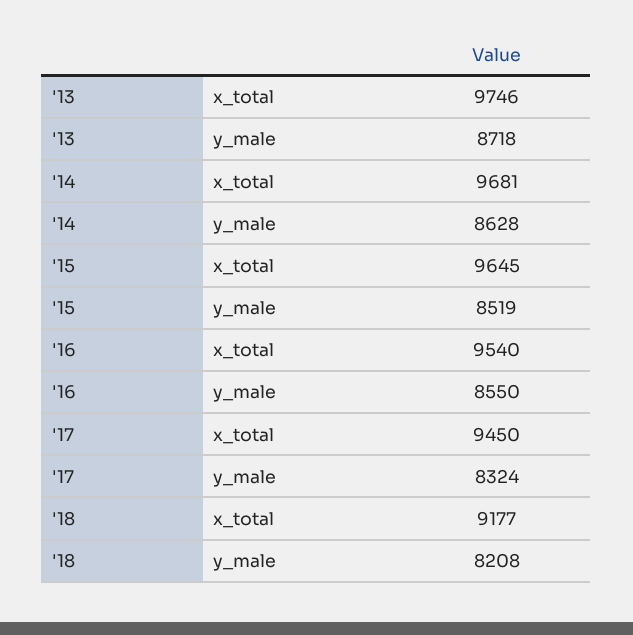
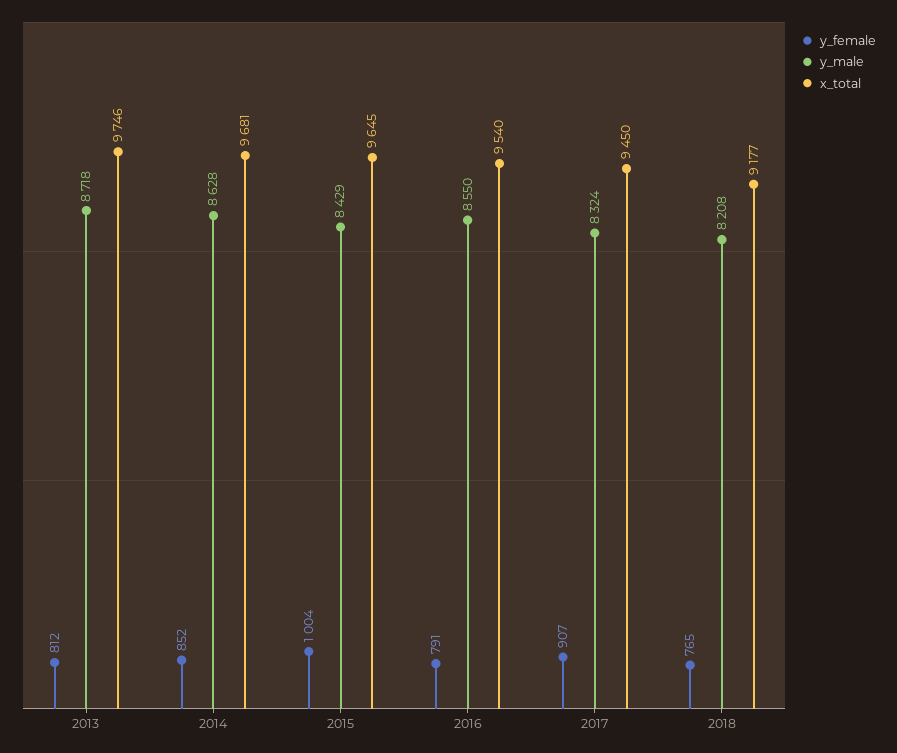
  {
    "x_total": {
      "'13": 9746,
      "'14": 9681,
      "'15": 9645,
      "'16": 9540,
      "'17": 9450,
      "'18": 9177
    },
    "y_male": {
      "'13": 8718,
      "'14": 8628,
-     "'15": 8519,
+     "'15": 8429,
      "'16": 8550,
      "'17": 8324,
      "'18": 8208
-   }
+   },
+   "y_female": {
+     "'13": 812,
+     "'14": 852,
+     "'15": 1004,
+     "'16": 791,
+     "'17": 907,
+     "'18": 765
+   }
  }

